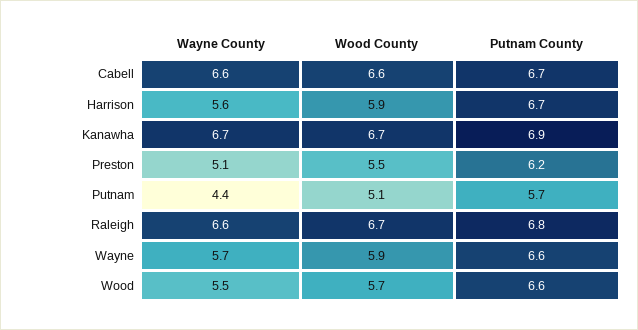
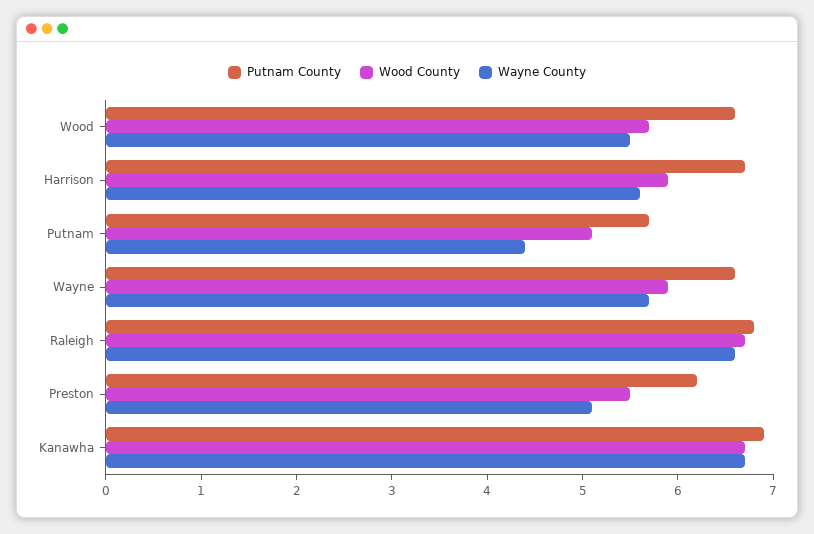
  {
    "Wayne County": {
-     "Cabell": 6.6,
      "Harrison": 5.6,
      "Kanawha": 6.7,
      "Preston": 5.1,
      "Putnam": 4.4,
      "Raleigh": 6.6,
      "Wayne": 5.7,
      "Wood": 5.5
    },
    "Wood County": {
-     "Cabell": 6.6,
      "Harrison": 5.9,
      "Kanawha": 6.7,
      "Preston": 5.5,
      "Putnam": 5.1,
      "Raleigh": 6.7,
      "Wayne": 5.9,
      "Wood": 5.7
    },
    "Putnam County": {
-     "Cabell": 6.7,
      "Harrison": 6.7,
      "Kanawha": 6.9,
      "Preston": 6.2,
      "Putnam": 5.7,
      "Raleigh": 6.8,
      "Wayne": 6.6,
      "Wood": 6.6
    }
  }

